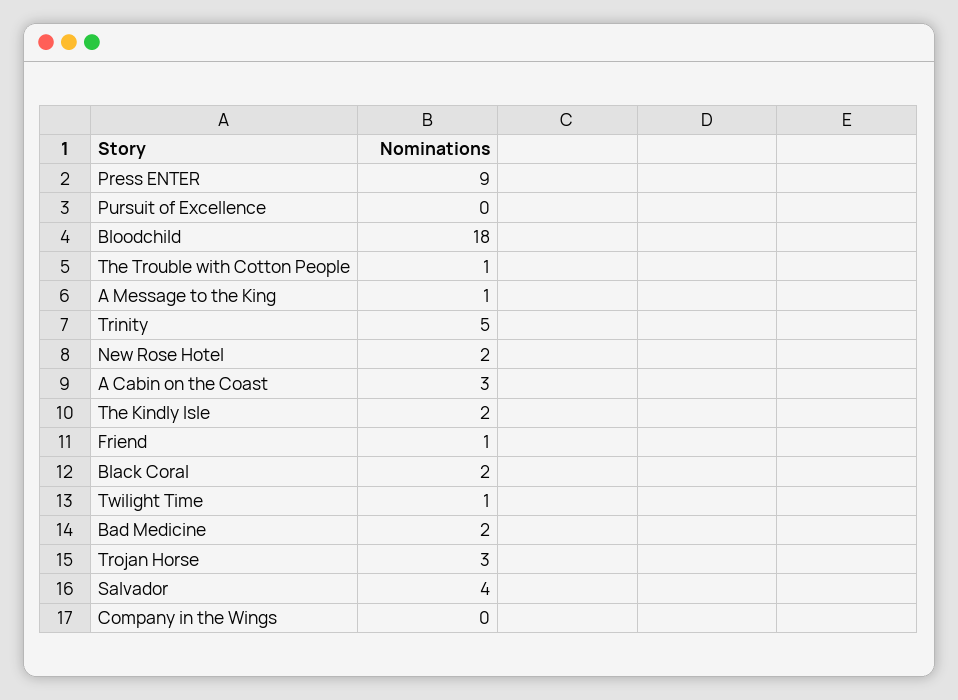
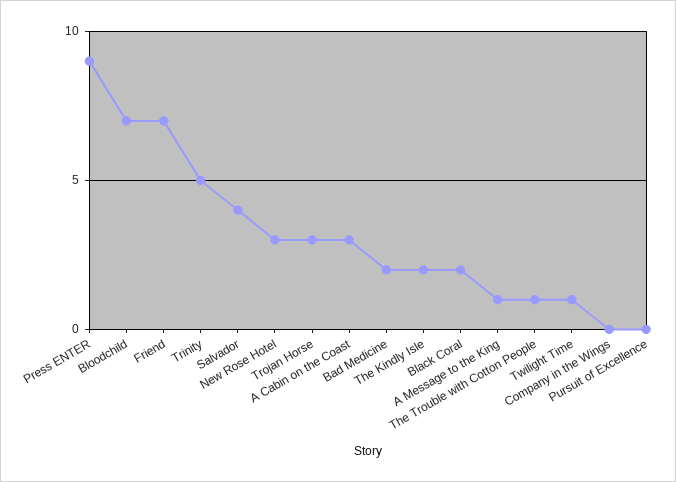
  {
    "Press ENTER": 9,
    "Pursuit of Excellence": 0,
-   "Bloodchild": 18,
+   "Bloodchild": 7,
    "The Trouble with Cotton People": 1,
    "A Message to the King": 1,
    "Trinity": 5,
-   "New Rose Hotel": 2,
+   "New Rose Hotel": 3,
    "A Cabin on the Coast": 3,
    "The Kindly Isle": 2,
-   "Friend": 1,
+   "Friend": 7,
    "Black Coral": 2,
    "Twilight Time": 1,
    "Bad Medicine": 2,
    "Trojan Horse": 3,
    "Salvador": 4,
    "Company in the Wings": 0
  }

